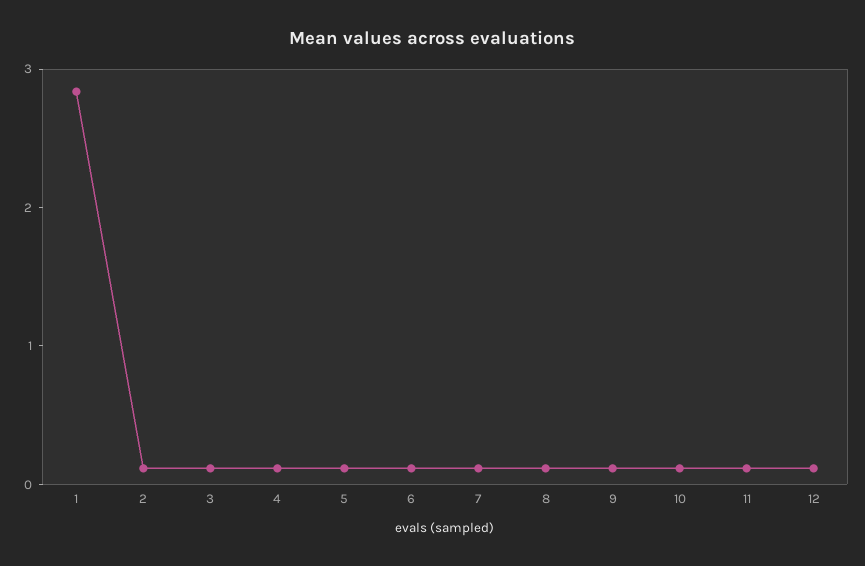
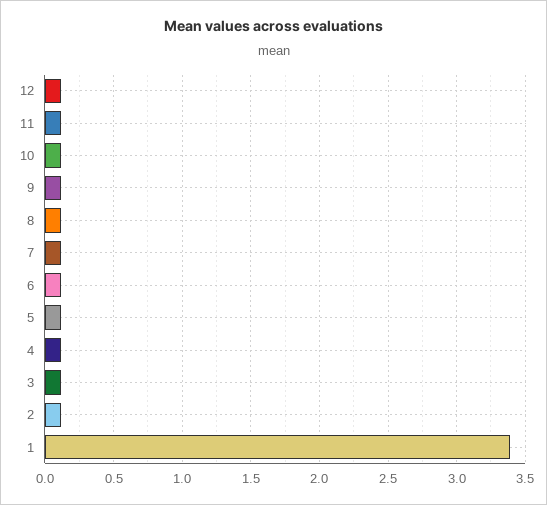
  {
-   "1": 2.8,
+   "1": 3.4,
    "2": 0.1,
    "3": 0.1,
    "4": 0.1,
    "5": 0.1,
    "6": 0.1,
    "7": 0.1,
    "8": 0.1,
    "9": 0.1,
    "10": 0.1,
    "11": 0.1,
    "12": 0.1
  }

